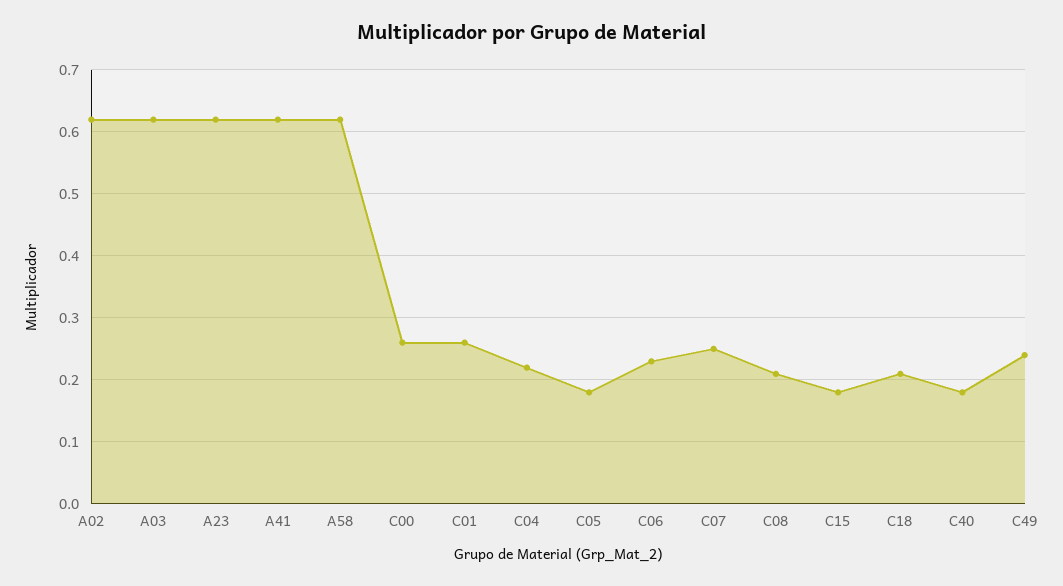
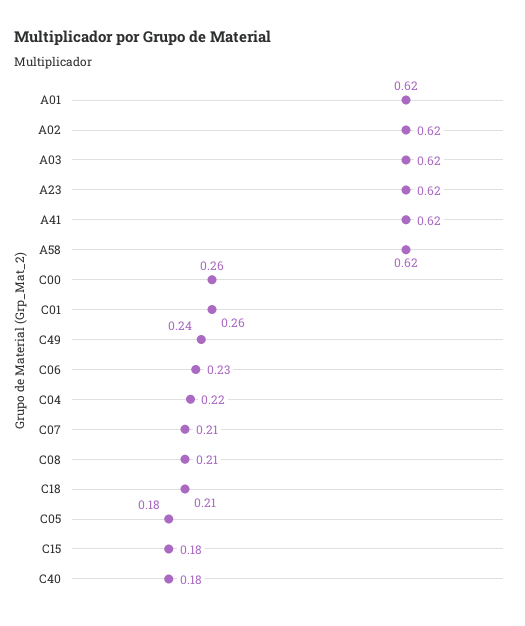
  {
    "A02": 0.62,
    "A03": 0.62,
    "A23": 0.62,
    "A41": 0.62,
    "A58": 0.62,
    "C00": 0.26,
    "C01": 0.26,
    "C04": 0.22,
    "C05": 0.18,
    "C06": 0.23,
-   "C07": 0.25,
+   "C07": 0.21,
    "C08": 0.21,
    "C15": 0.18,
    "C18": 0.21,
    "C40": 0.18,
-   "C49": 0.24
+   "C49": 0.24,
+   "A01": 0.62
  }

